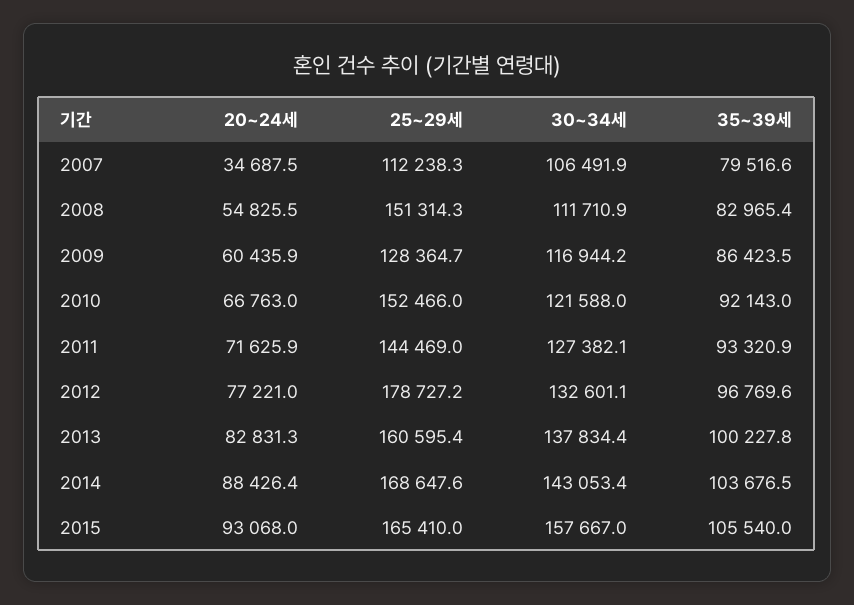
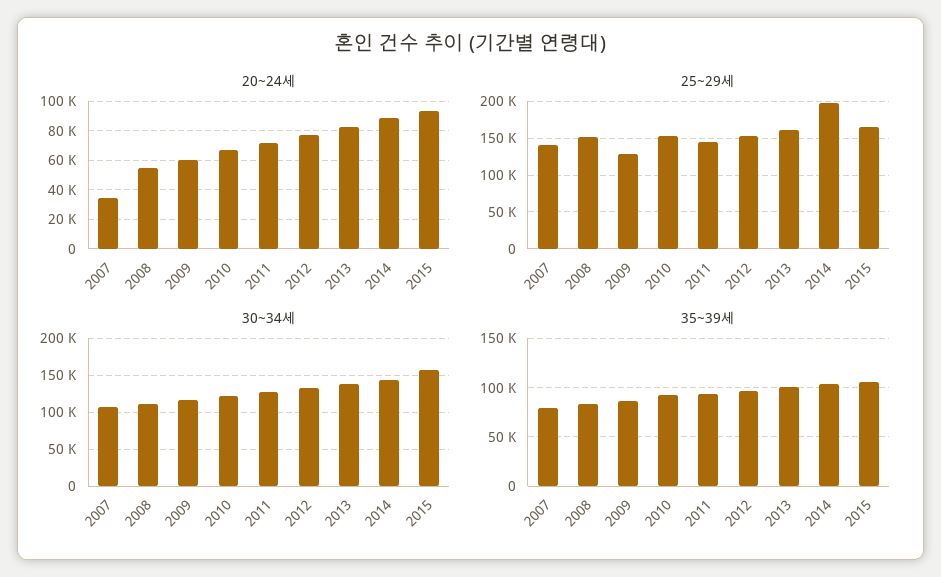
  {
    "20~24세": {
      "2007": 34687.5,
      "2008": 54825.5,
      "2009": 60435.9,
      "2010": 66763,
      "2011": 71625.9,
      "2012": 77221,
      "2013": 82831.3,
      "2014": 88426.4,
      "2015": 93068
    },
    "25~29세": {
-     "2007": 112238.3,
+     "2007": 140000,
      "2008": 151314.3,
      "2009": 128364.7,
      "2010": 152466,
      "2011": 144469,
-     "2012": 178727.2,
+     "2012": 150000,
      "2013": 160595.4,
-     "2014": 168647.6,
+     "2014": 200000,
      "2015": 165410
    },
    "30~34세": {
      "2007": 106491.9,
      "2008": 111710.9,
      "2009": 116944.2,
      "2010": 121588,
      "2011": 127382.1,
      "2012": 132601.1,
      "2013": 137834.4,
      "2014": 143053.4,
      "2015": 157667
    },
    "35~39세": {
      "2007": 79516.6,
      "2008": 82965.4,
      "2009": 86423.5,
      "2010": 92143,
      "2011": 93320.9,
      "2012": 96769.6,
      "2013": 100227.8,
      "2014": 103676.5,
      "2015": 105540
    }
  }

